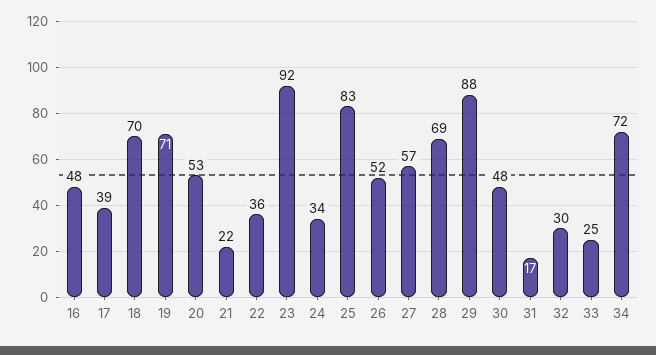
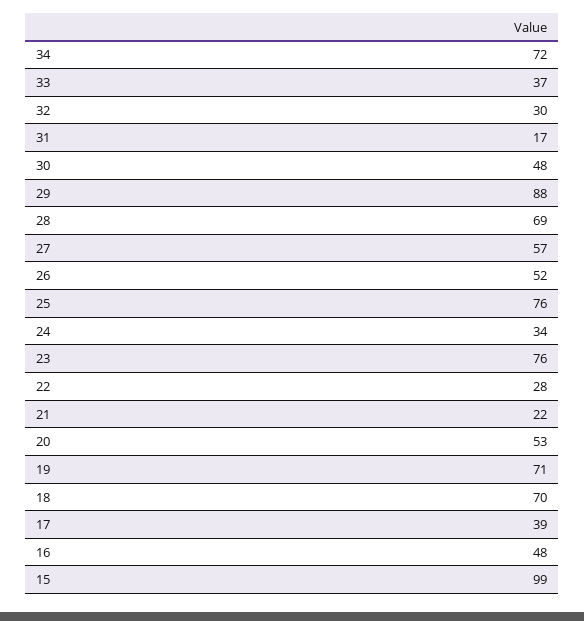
  {
    "16": 48,
    "17": 39,
    "18": 70,
    "19": 71,
    "20": 53,
    "21": 22,
-   "22": 36,
+   "22": 28,
-   "23": 92,
+   "23": 76,
    "24": 34,
-   "25": 83,
+   "25": 76,
    "26": 52,
    "27": 57,
    "28": 69,
    "29": 88,
    "30": 48,
    "31": 17,
    "32": 30,
-   "33": 25,
+   "33": 37,
-   "34": 72
+   "34": 72,
+   "15": 99
  }

